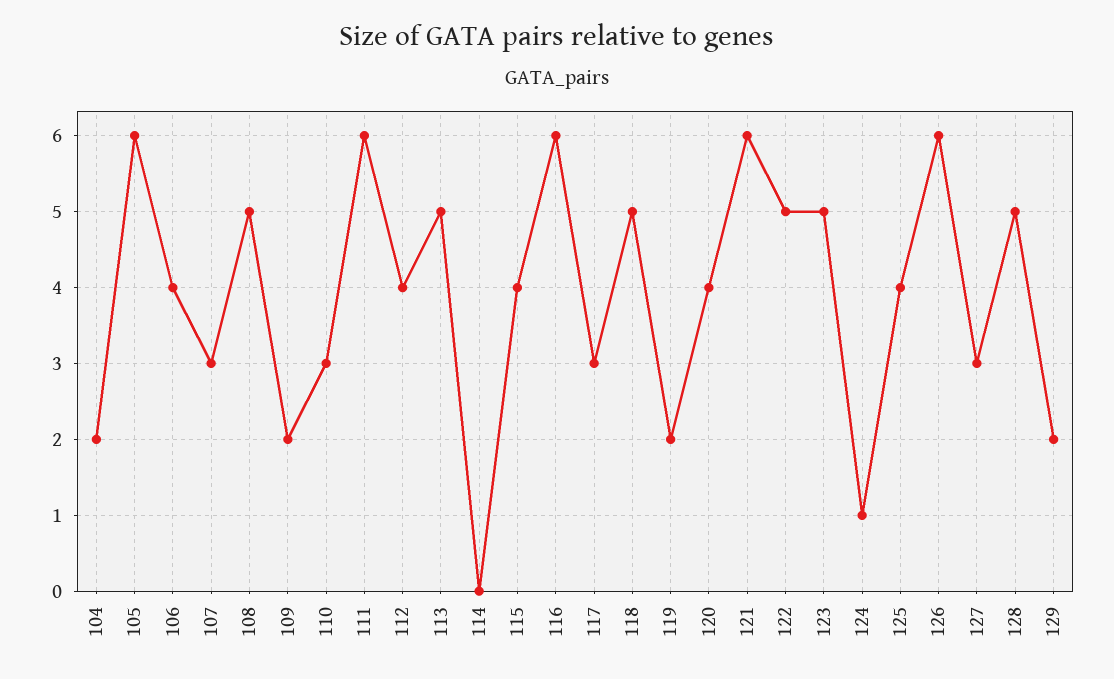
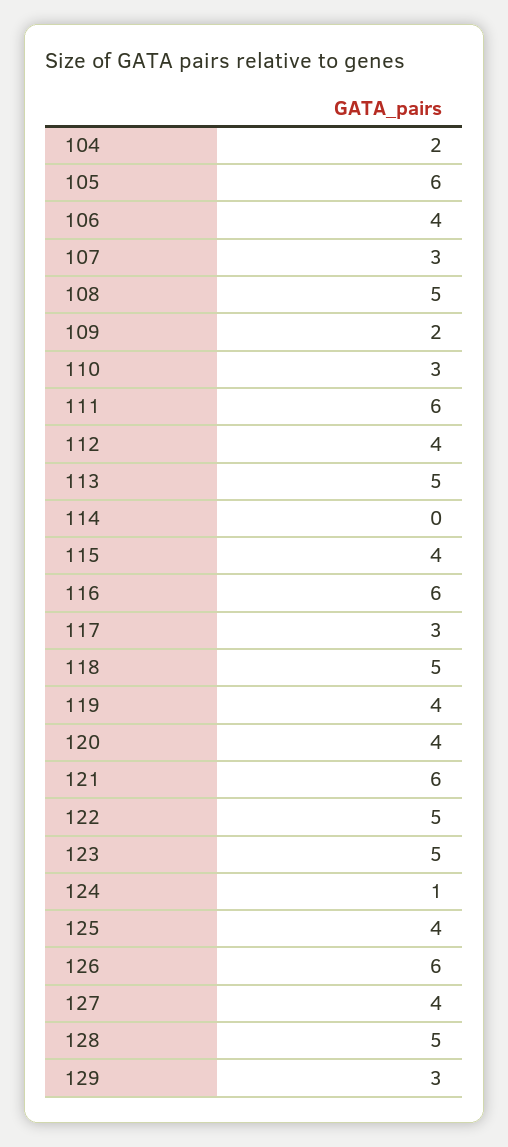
  {
    "104": 2,
    "105": 6,
    "106": 4,
    "107": 3,
    "108": 5,
    "109": 2,
    "110": 3,
    "111": 6,
    "112": 4,
    "113": 5,
    "114": 0,
    "115": 4,
    "116": 6,
    "117": 3,
    "118": 5,
-   "119": 2,
+   "119": 4,
    "120": 4,
    "121": 6,
    "122": 5,
    "123": 5,
    "124": 1,
    "125": 4,
    "126": 6,
-   "127": 3,
+   "127": 4,
    "128": 5,
-   "129": 2
+   "129": 3
  }

